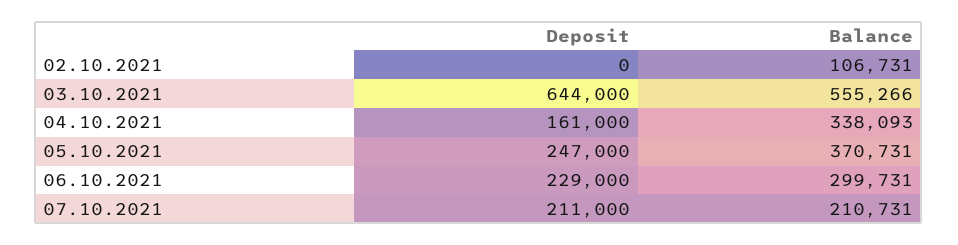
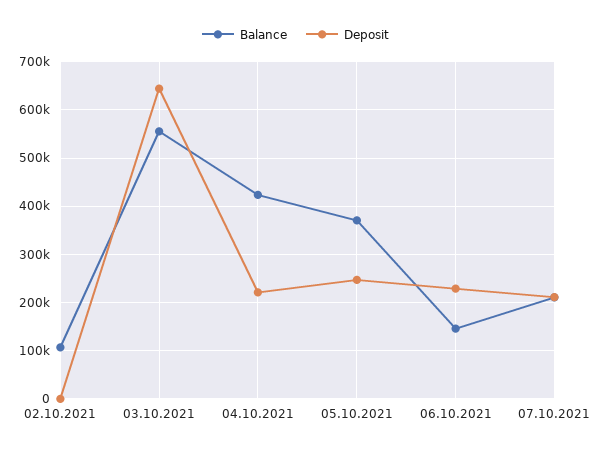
  {
    "Deposit": {
      "02.10.2021": 0,
      "03.10.2021": 644000,
-     "04.10.2021": 161000,
+     "04.10.2021": 220000,
      "05.10.2021": 247000,
      "06.10.2021": 229000,
      "07.10.2021": 211000
    },
    "Balance": {
      "02.10.2021": 106731,
      "03.10.2021": 555266,
-     "04.10.2021": 338093,
+     "04.10.2021": 420000,
      "05.10.2021": 370731,
-     "06.10.2021": 299731,
+     "06.10.2021": 140000,
      "07.10.2021": 210731
    }
  }

